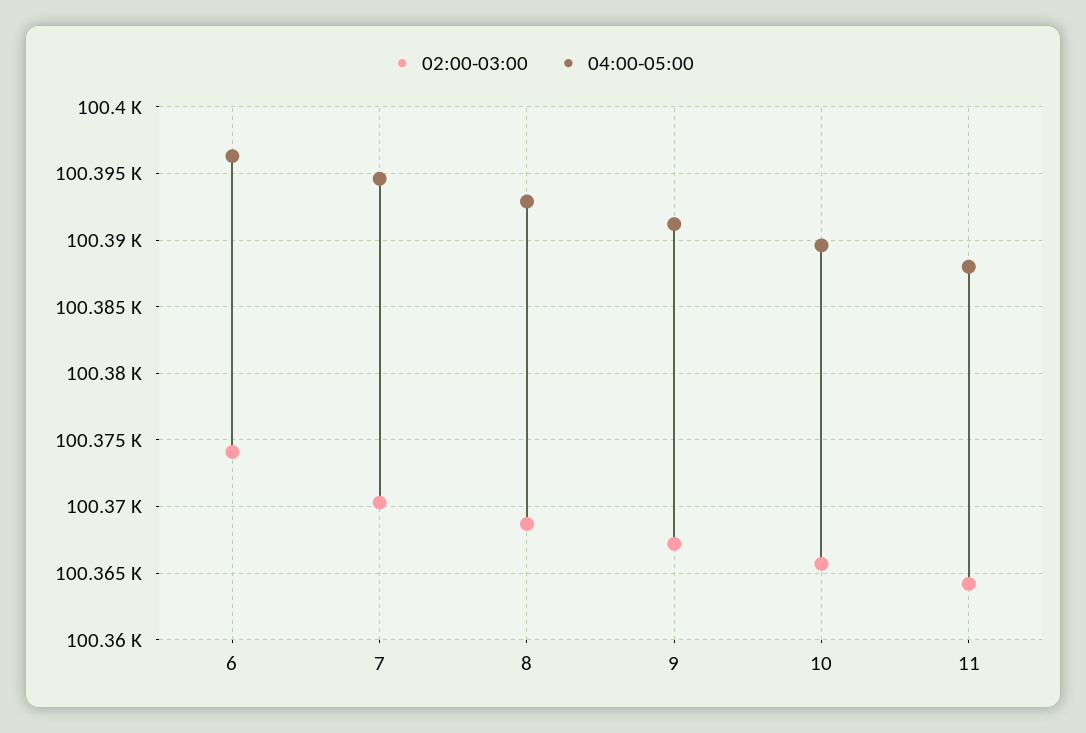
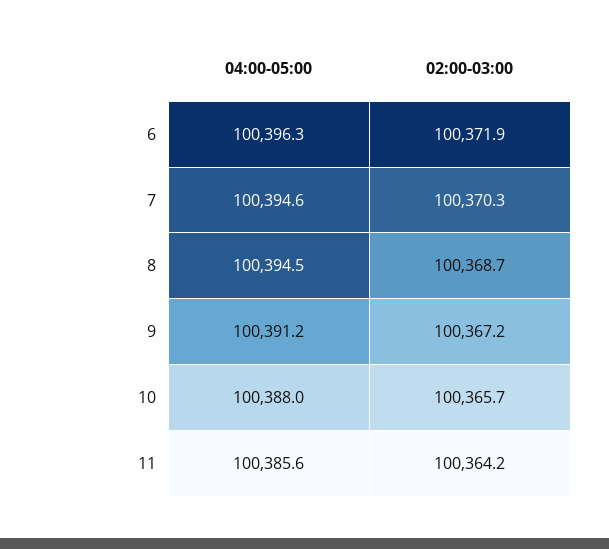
  {
    "02:00-03:00": {
-     "6": 100374,
+     "6": 100371.9,
      "7": 100370.3,
      "8": 100368.7,
      "9": 100367.2,
      "10": 100365.7,
      "11": 100364.2
    },
    "04:00-05:00": {
      "6": 100396.3,
      "7": 100394.6,
-     "8": 100393,
+     "8": 100394.5,
      "9": 100391.2,
-     "10": 100389.5,
+     "10": 100388,
-     "11": 100388
+     "11": 100385.6
    }
  }

